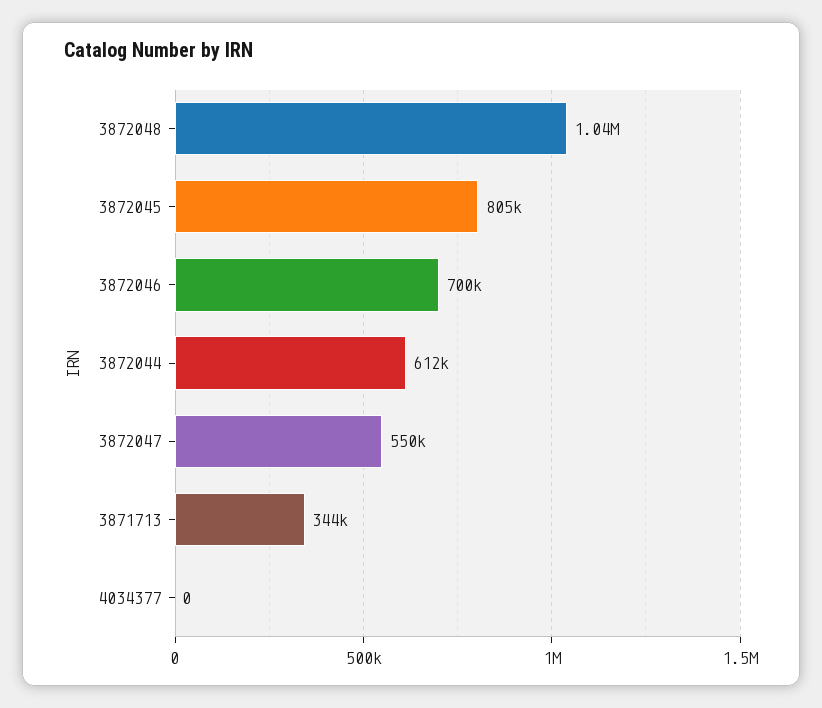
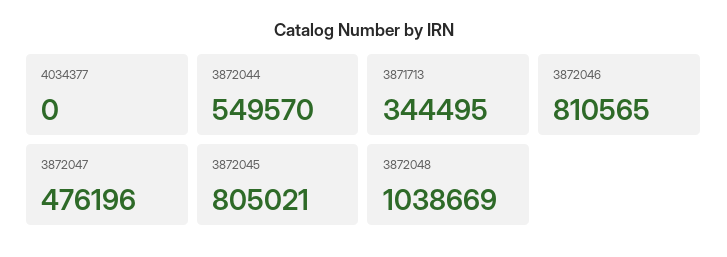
  {
    "3872048": 1038669,
    "3872045": 805021,
-   "3872046": 700000,
+   "3872046": 810565,
-   "3872044": 612000,
+   "3872044": 549570,
-   "3872047": 550000,
+   "3872047": 476196,
    "3871713": 344495,
    "4034377": 0
  }

